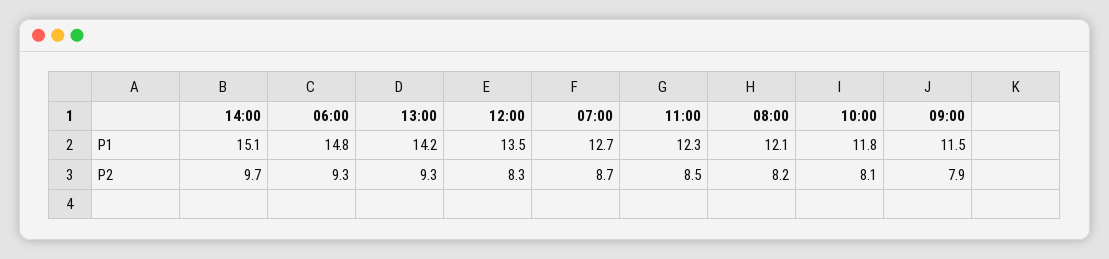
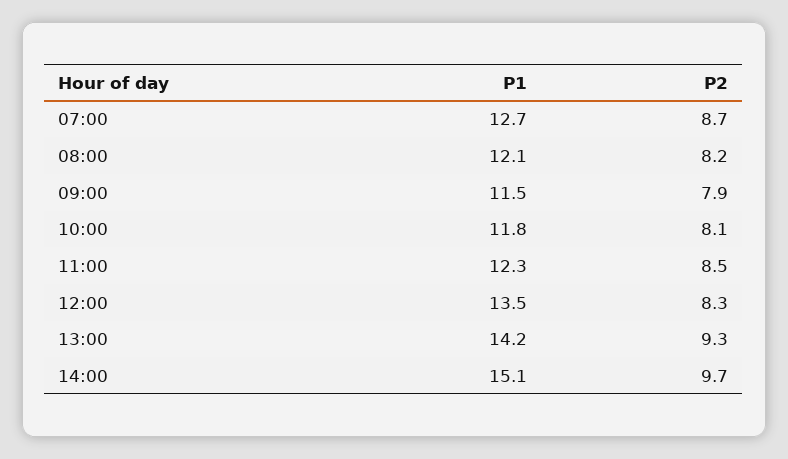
  {
    "14:00": {
      "P1": 15.1,
      "P2": 9.7
    },
-   "06:00": {
-     "P1": 14.8,
-     "P2": 9.3
-   },
    "13:00": {
      "P1": 14.2,
      "P2": 9.3
    },
    "12:00": {
      "P1": 13.5,
      "P2": 8.3
    },
    "07:00": {
      "P1": 12.7,
      "P2": 8.7
    },
    "11:00": {
      "P1": 12.3,
      "P2": 8.5
    },
    "08:00": {
      "P1": 12.1,
      "P2": 8.2
    },
    "10:00": {
      "P1": 11.8,
      "P2": 8.1
    },
    "09:00": {
      "P1": 11.5,
      "P2": 7.9
    }
  }

